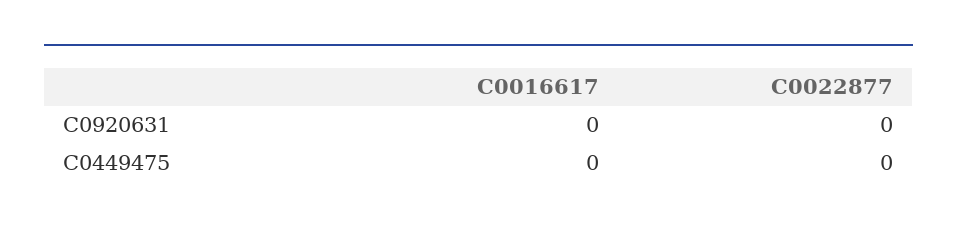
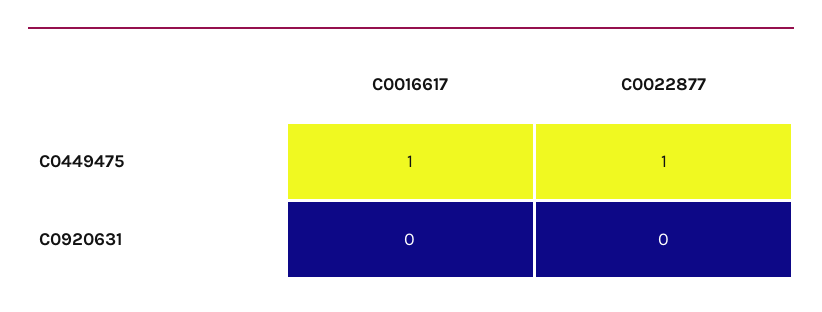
  {
    "C0016617": {
      "C0920631": 0,
-     "C0449475": 0
+     "C0449475": 1
    },
    "C0022877": {
      "C0920631": 0,
-     "C0449475": 0
+     "C0449475": 1
    }
  }

